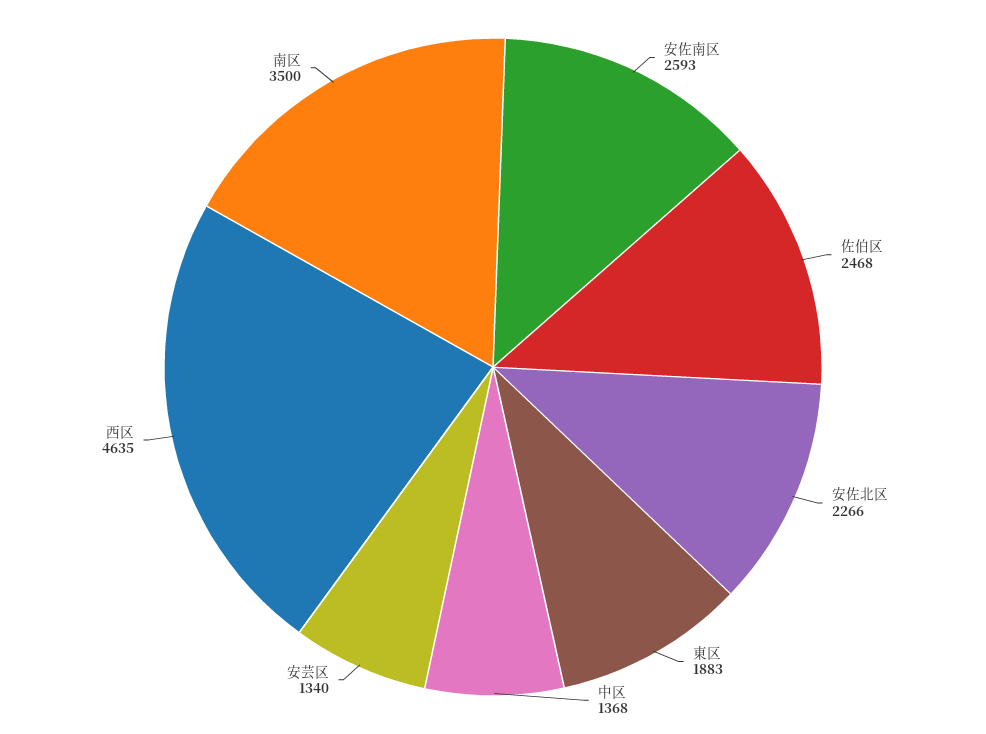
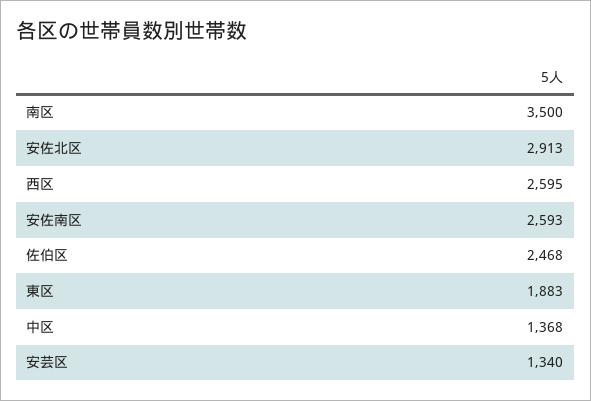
  {
    "安佐南区": 2593,
    "佐伯区": 2468,
-   "安佐北区": 2266,
+   "安佐北区": 2913,
    "東区": 1883,
    "中区": 1368,
    "安芸区": 1340,
-   "西区": 4635,
+   "西区": 2595,
    "南区": 3500
  }

